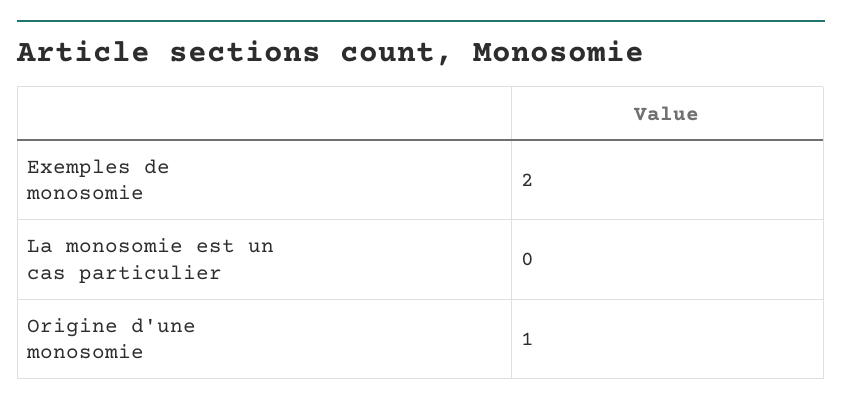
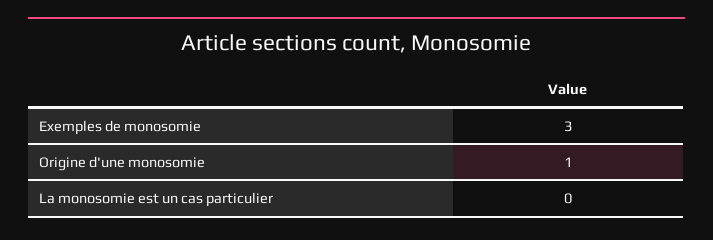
  {
-   "Exemples de monosomie": 2,
+   "Exemples de monosomie": 3,
    "La monosomie est un cas particulier": 0,
    "Origine d'une monosomie": 1
  }

